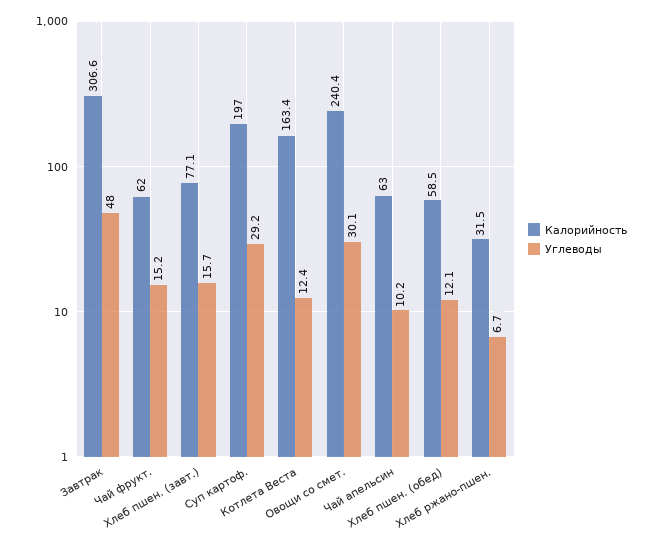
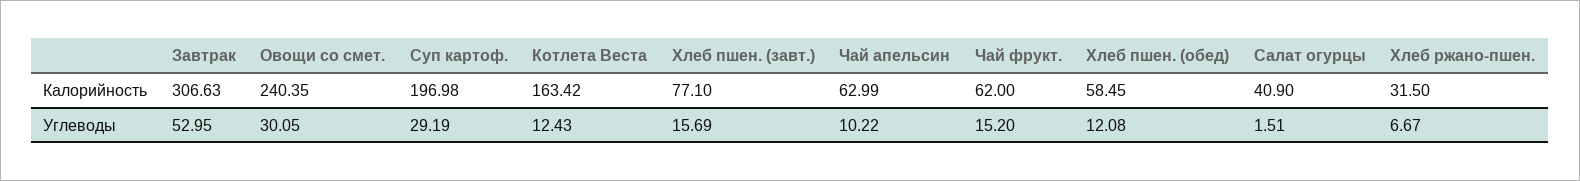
  {
    "Калорийность": {
      "Завтрак": 306.63,
      "Чай фрукт.": 62,
      "Хлеб пшен. (завт.)": 77.1,
      "Суп картоф.": 196.98,
      "Котлета Веста": 163.42,
      "Овощи со смет.": 240.35,
      "Чай апельсин": 62.99,
      "Хлеб пшен. (обед)": 58.45,
-     "Хлеб ржано-пшен.": 31.5
+     "Хлеб ржано-пшен.": 31.5,
+     "Салат огурцы": 40.9
    },
    "Углеводы": {
-     "Завтрак": 48,
+     "Завтрак": 52.95,
      "Чай фрукт.": 15.2,
      "Хлеб пшен. (завт.)": 15.69,
      "Суп картоф.": 29.19,
      "Котлета Веста": 12.43,
      "Овощи со смет.": 30.05,
      "Чай апельсин": 10.22,
      "Хлеб пшен. (обед)": 12.08,
-     "Хлеб ржано-пшен.": 6.67
+     "Хлеб ржано-пшен.": 6.67,
+     "Салат огурцы": 1.51
    }
  }

